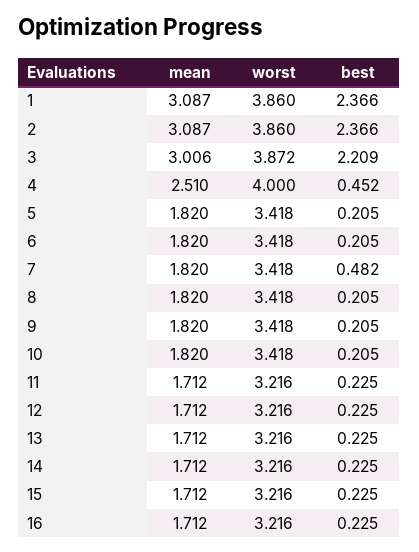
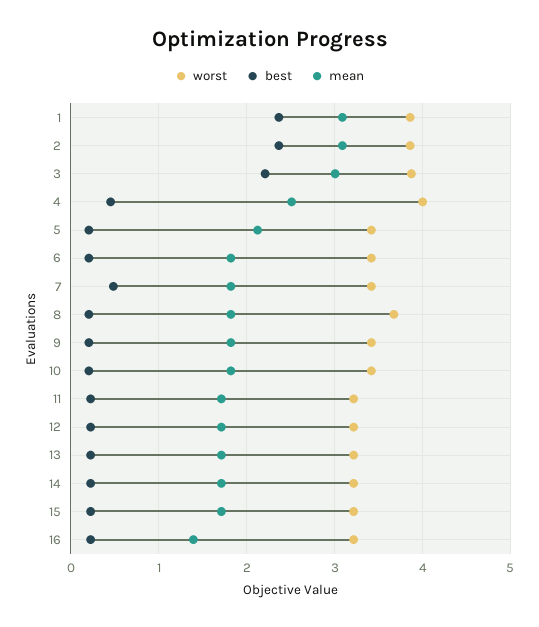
  {
    "mean": {
      "1": 3.087,
      "2": 3.087,
      "3": 3.006,
      "4": 2.51,
-     "5": 1.82,
+     "5": 2.1,
      "6": 1.82,
      "7": 1.82,
      "8": 1.82,
      "9": 1.82,
      "10": 1.82,
      "11": 1.712,
      "12": 1.712,
      "13": 1.712,
      "14": 1.712,
      "15": 1.712,
-     "16": 1.712
+     "16": 1.4
    },
    "worst": {
      "1": 3.86,
      "2": 3.86,
      "3": 3.872,
      "4": 4,
      "5": 3.418,
      "6": 3.418,
      "7": 3.418,
-     "8": 3.418,
+     "8": 3.7,
      "9": 3.418,
      "10": 3.418,
      "11": 3.216,
      "12": 3.216,
      "13": 3.216,
      "14": 3.216,
      "15": 3.216,
      "16": 3.216
    },
    "best": {
      "1": 2.366,
      "2": 2.366,
      "3": 2.209,
      "4": 0.452,
      "5": 0.205,
      "6": 0.205,
      "7": 0.482,
      "8": 0.205,
      "9": 0.205,
      "10": 0.205,
      "11": 0.225,
      "12": 0.225,
      "13": 0.225,
      "14": 0.225,
      "15": 0.225,
      "16": 0.225
    }
  }

